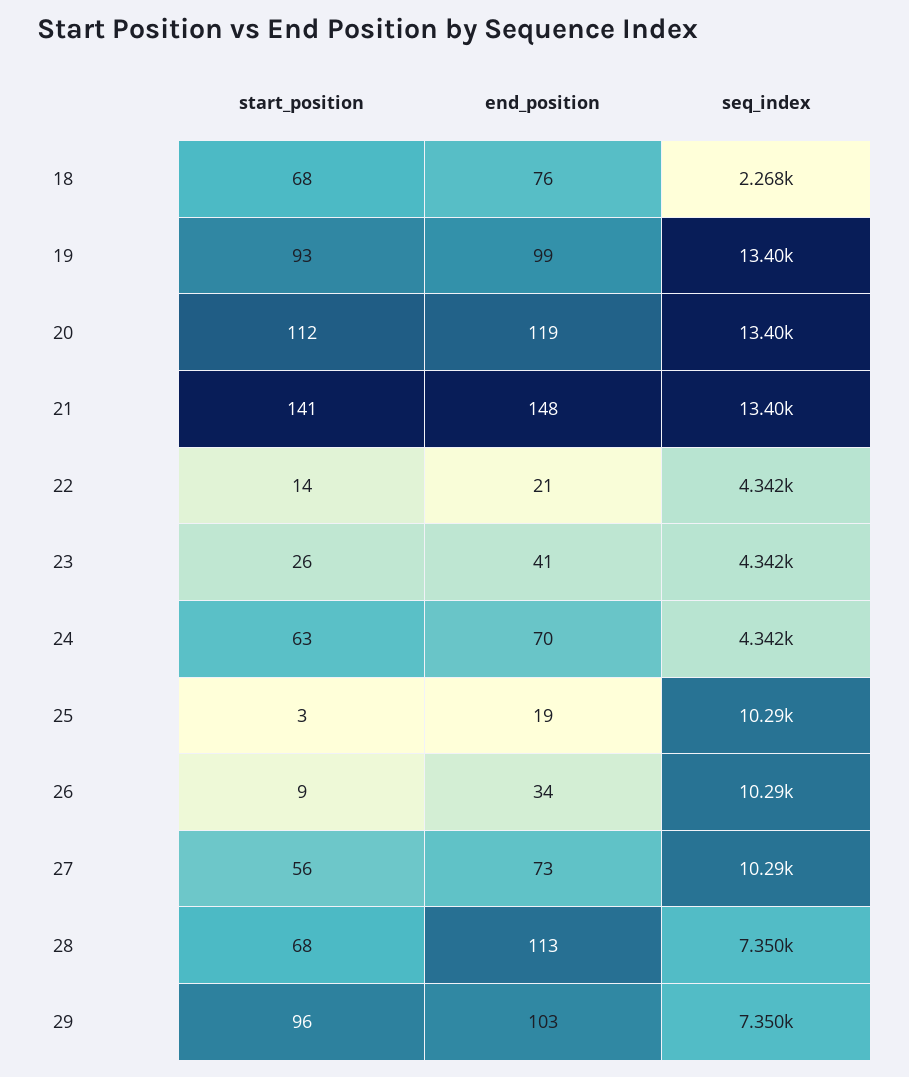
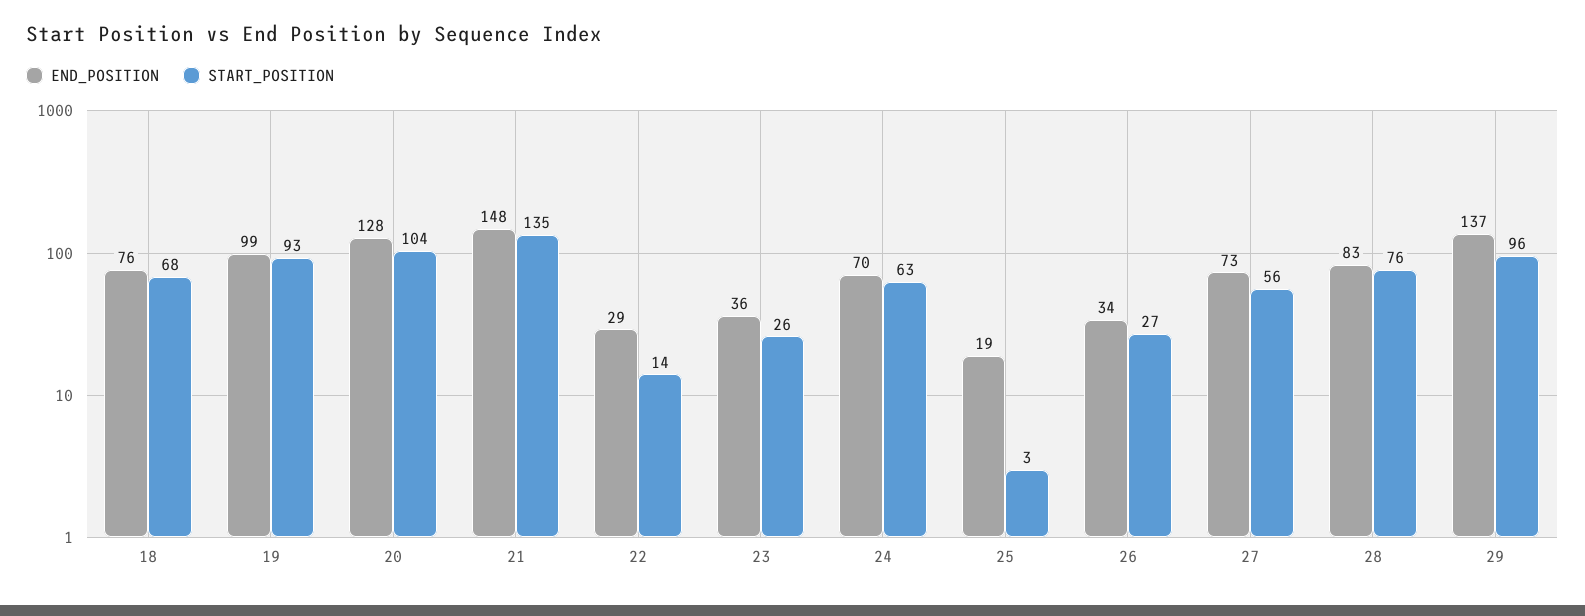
  {
    "start_position": {
      "18": 68,
      "19": 93,
-     "20": 112,
+     "20": 104,
-     "21": 141,
+     "21": 135,
      "22": 14,
      "23": 26,
      "24": 63,
      "25": 3,
-     "26": 9,
+     "26": 27,
      "27": 56,
-     "28": 68,
+     "28": 76,
      "29": 96
    },
    "end_position": {
      "18": 76,
      "19": 99,
-     "20": 119,
+     "20": 128,
      "21": 148,
-     "22": 21,
+     "22": 29,
-     "23": 41,
+     "23": 36,
      "24": 70,
      "25": 19,
      "26": 34,
      "27": 73,
-     "28": 113,
+     "28": 83,
-     "29": 103
+     "29": 137
-   },
+   }
-   "seq_index": {
-     "18": 2268,
-     "19": 13400,
-     "20": 13400,
-     "21": 13400,
-     "22": 4342,
-     "23": 4342,
-     "24": 4342,
-     "25": 10290,
-     "26": 10290,
-     "27": 10290,
-     "28": 7350,
-     "29": 7350
-   }
  }

